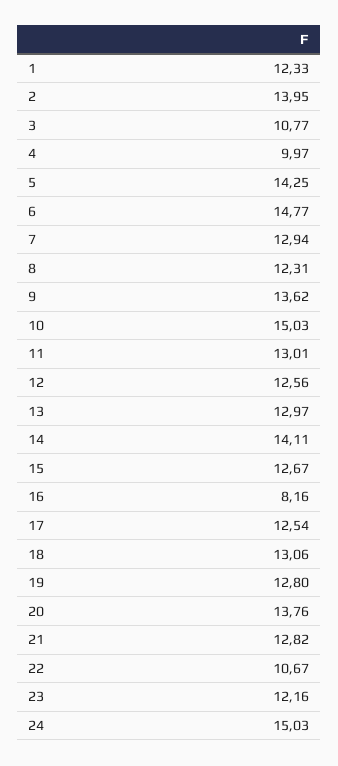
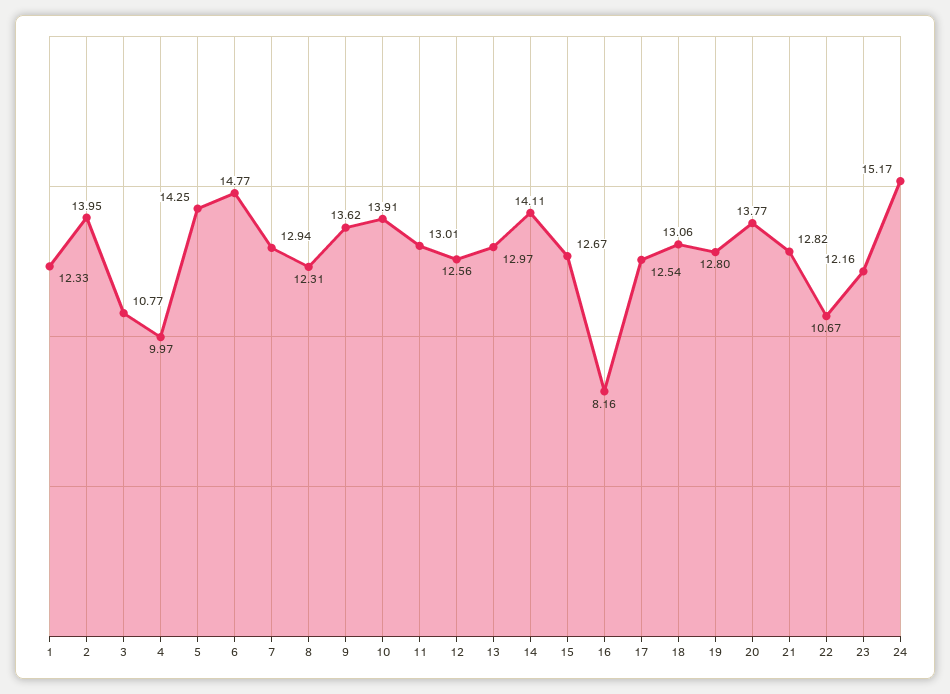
  {
    "1": 12.33,
    "2": 13.95,
    "3": 10.77,
    "4": 9.97,
    "5": 14.25,
    "6": 14.77,
    "7": 12.94,
    "8": 12.31,
    "9": 13.62,
-   "10": 15.03,
+   "10": 13.91,
    "11": 13.01,
    "12": 12.56,
    "13": 12.97,
    "14": 14.11,
    "15": 12.67,
    "16": 8.16,
    "17": 12.54,
    "18": 13.06,
    "19": 12.8,
-   "20": 13.76,
+   "20": 13.77,
    "21": 12.82,
    "22": 10.67,
    "23": 12.16,
-   "24": 15.03
+   "24": 15.17
  }

